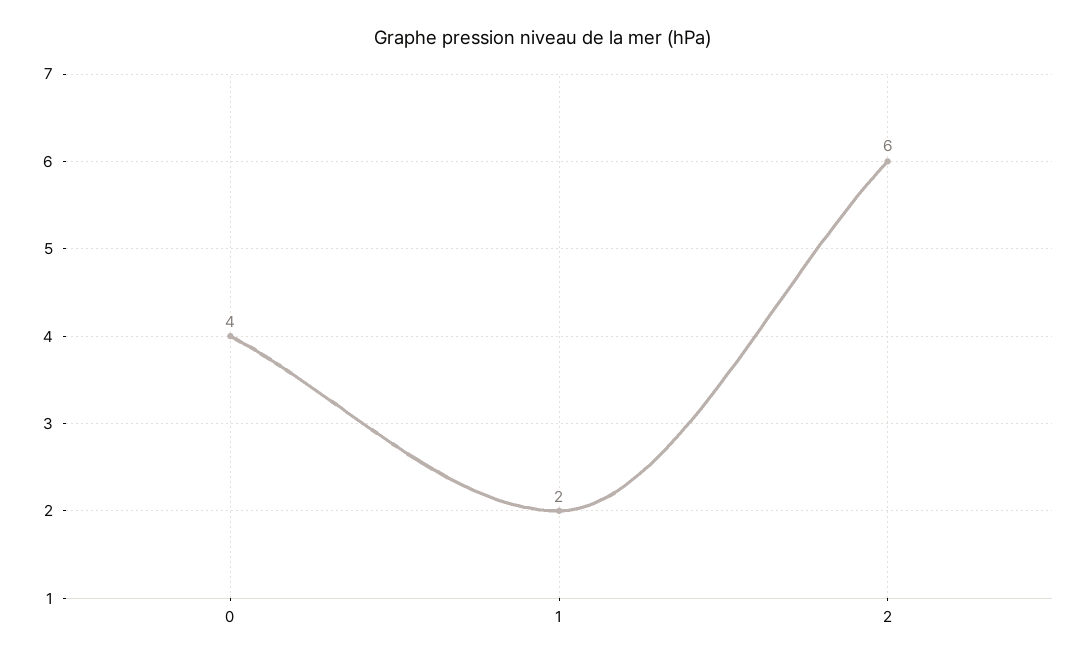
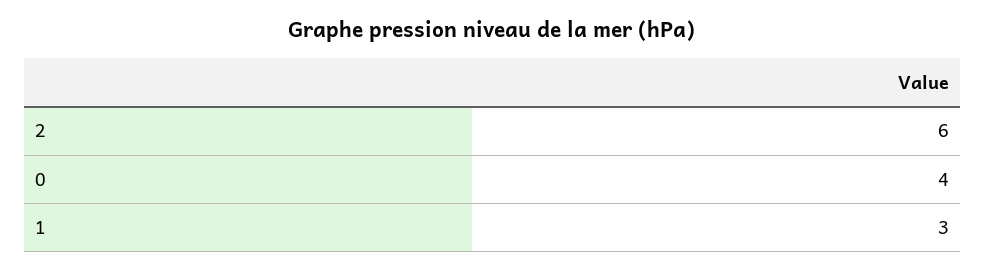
  {
    "0": 4,
-   "1": 2,
+   "1": 3,
    "2": 6
  }

